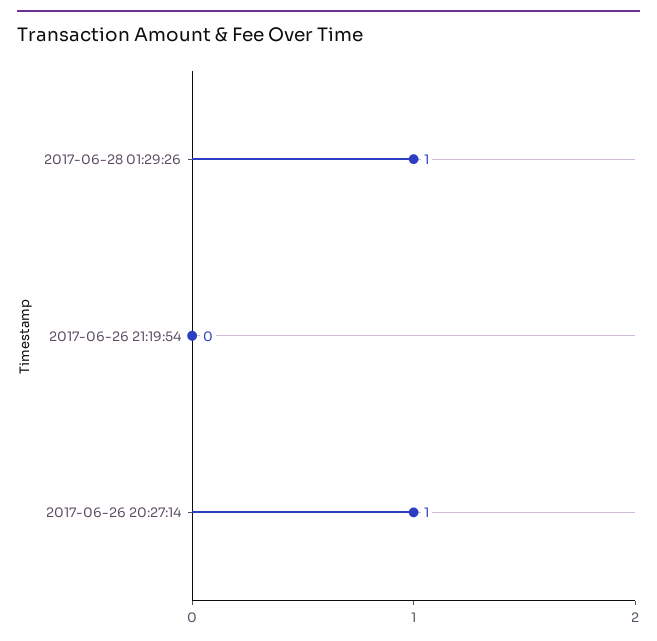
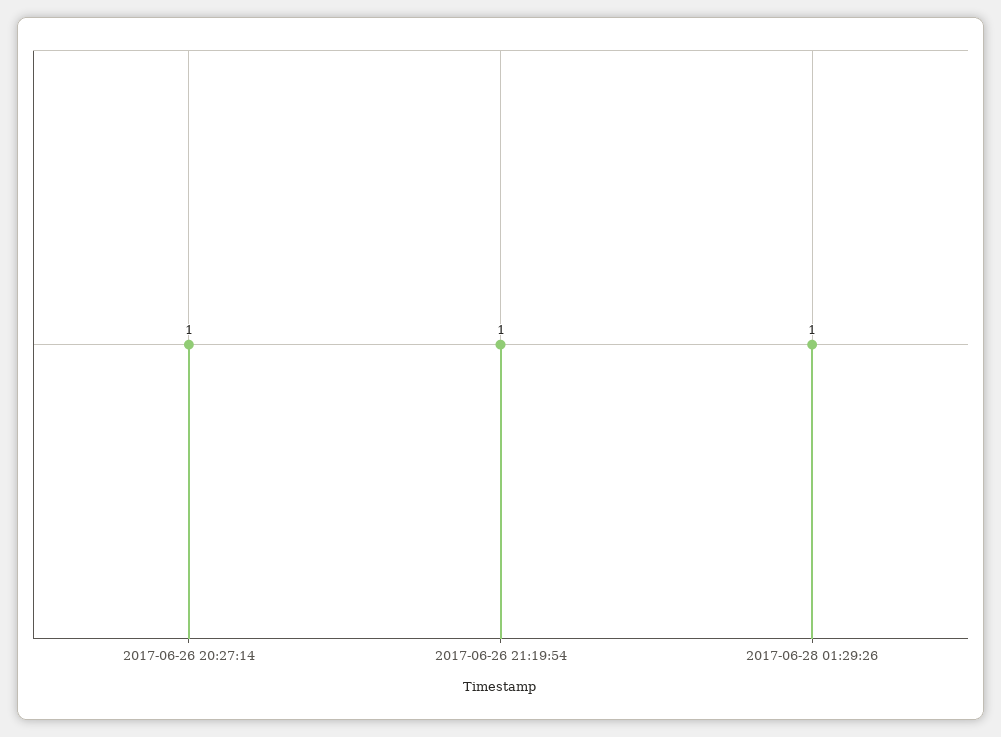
  {
    "2017-06-28 01:29:26": 1,
-   "2017-06-26 21:19:54": 0,
+   "2017-06-26 21:19:54": 1,
    "2017-06-26 20:27:14": 1
  }

